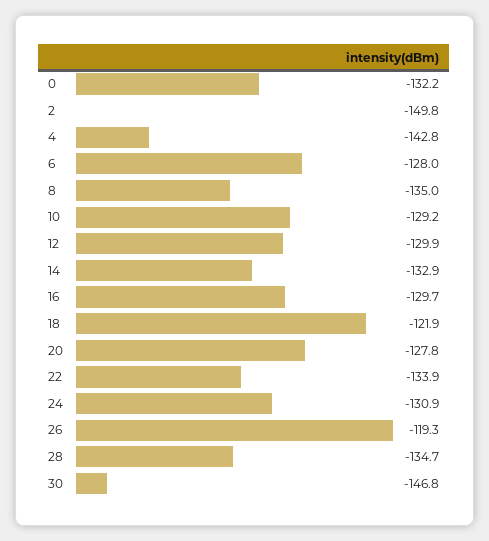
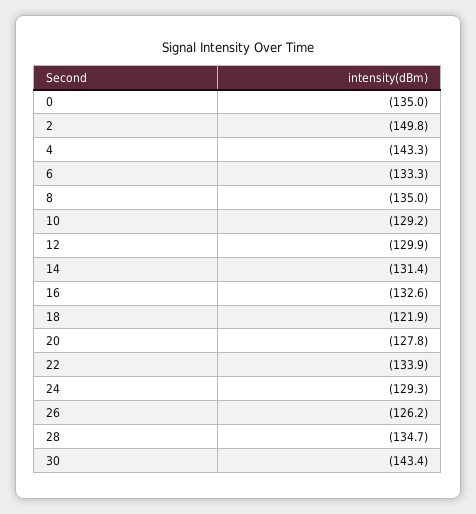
  {
-   "0": -132.2,
+   "0": -135,
    "2": -149.8,
-   "4": -142.8,
+   "4": -143.3,
-   "6": -128,
+   "6": -133.3,
    "8": -135,
    "10": -129.2,
    "12": -129.9,
-   "14": -132.9,
+   "14": -131.4,
-   "16": -129.7,
+   "16": -132.6,
    "18": -121.9,
    "20": -127.8,
    "22": -133.9,
-   "24": -130.9,
+   "24": -129.3,
-   "26": -119.3,
+   "26": -126.2,
    "28": -134.7,
-   "30": -146.8
+   "30": -143.4
  }

